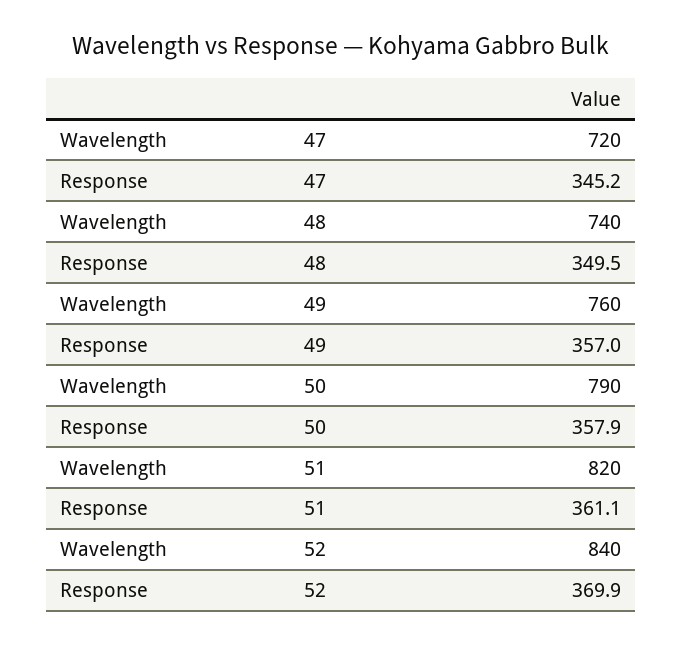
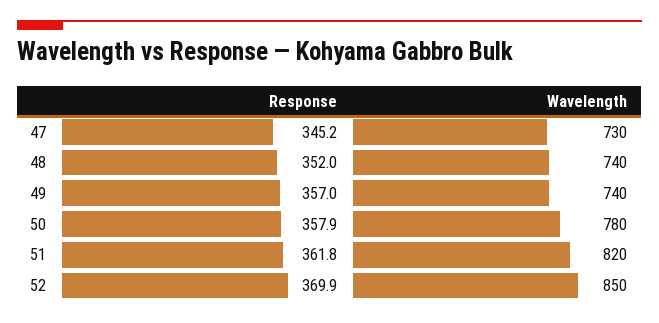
  {
    "Wavelength": {
-     "47": 720,
+     "47": 730,
      "48": 740,
-     "49": 760,
+     "49": 740,
-     "50": 790,
+     "50": 780,
      "51": 820,
-     "52": 840
+     "52": 850
    },
    "Response": {
      "47": 345.2,
-     "48": 349.5,
+     "48": 352,
      "49": 357,
      "50": 357.9,
-     "51": 361.1,
+     "51": 361.8,
      "52": 369.9
    }
  }

